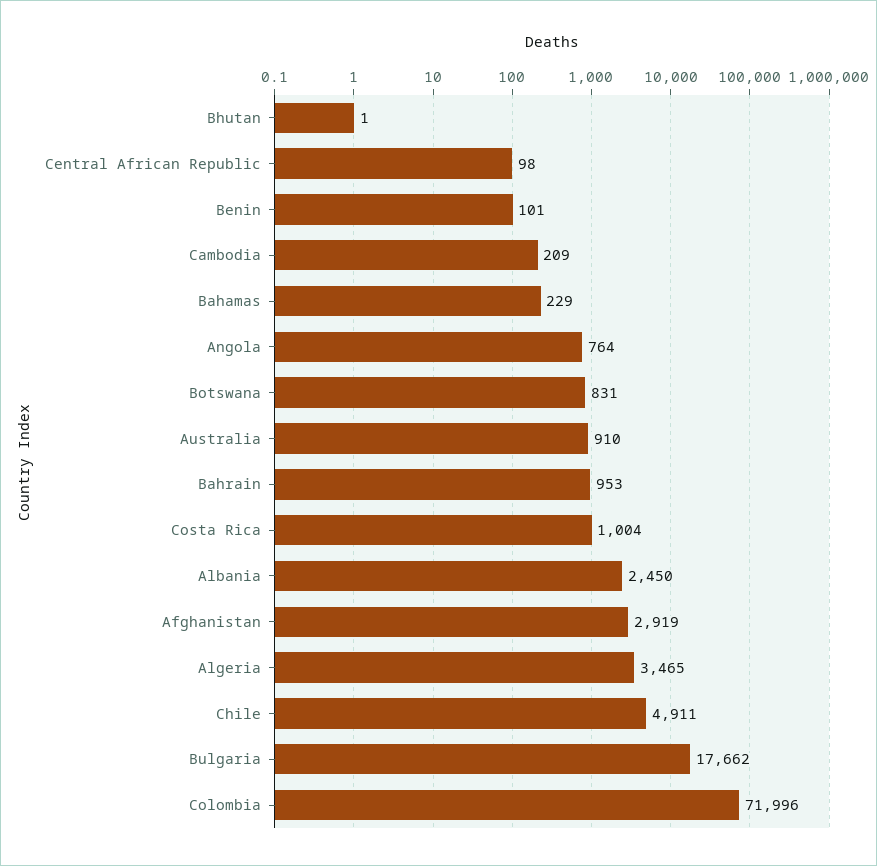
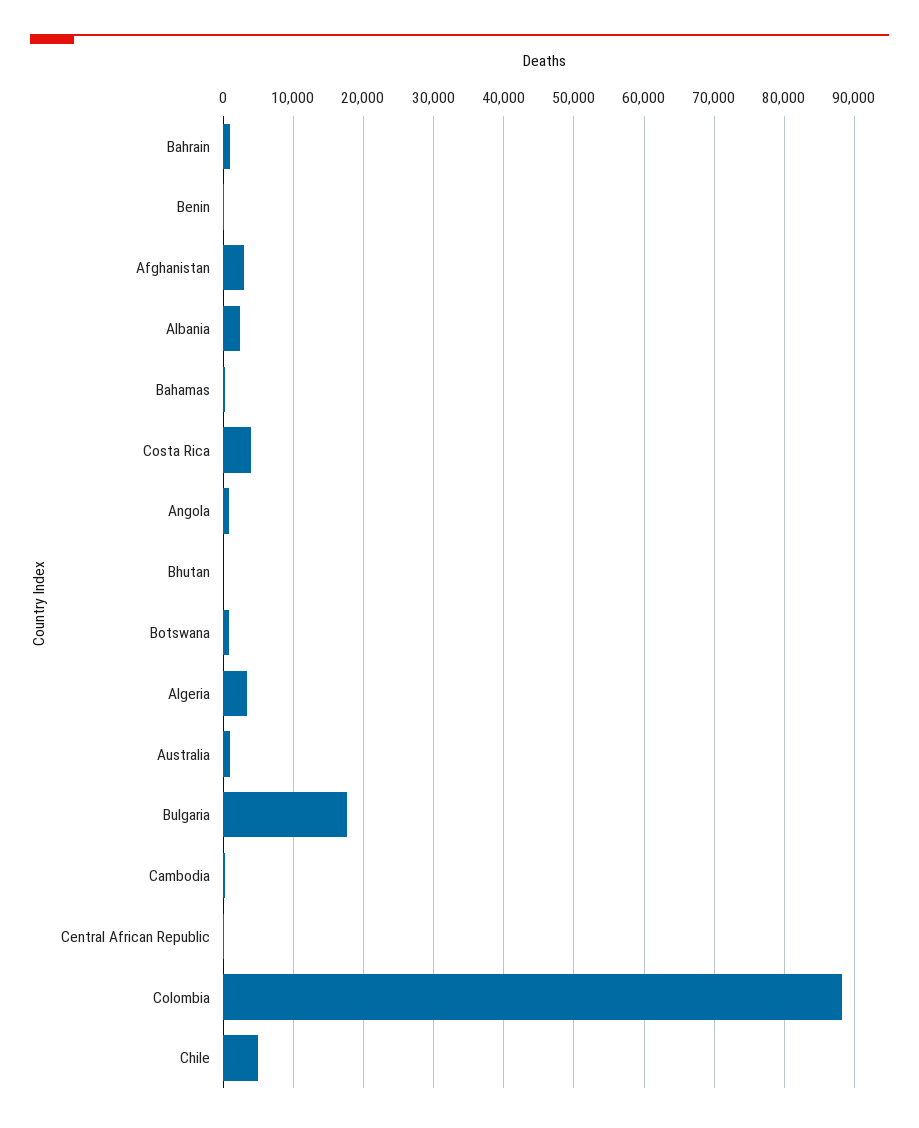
  {
    "Bhutan": 1,
    "Central African Republic": 98,
    "Benin": 101,
    "Cambodia": 209,
    "Bahamas": 229,
    "Angola": 764,
    "Botswana": 831,
    "Australia": 910,
    "Bahrain": 953,
-   "Costa Rica": 1004,
+   "Costa Rica": 4000,
    "Albania": 2450,
    "Afghanistan": 2919,
    "Algeria": 3465,
    "Chile": 4911,
    "Bulgaria": 17662,
-   "Colombia": 71996
+   "Colombia": 88000
  }

